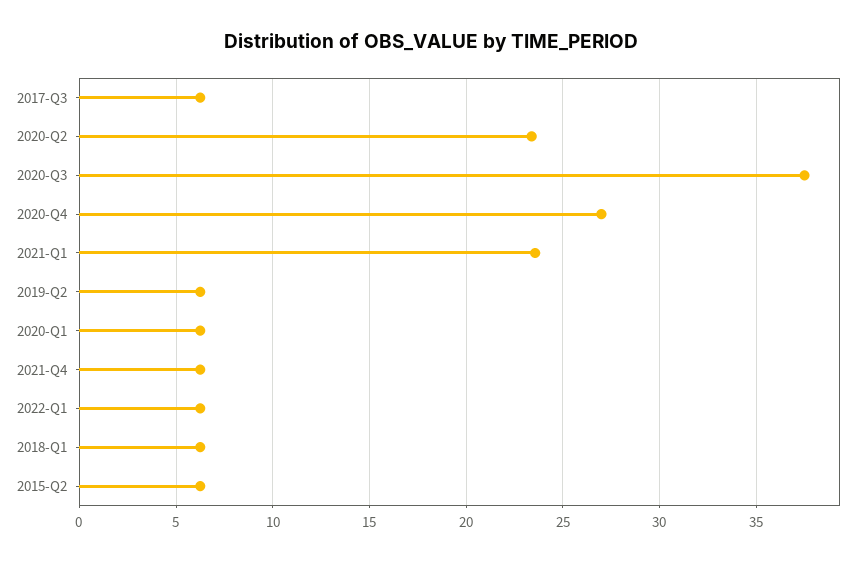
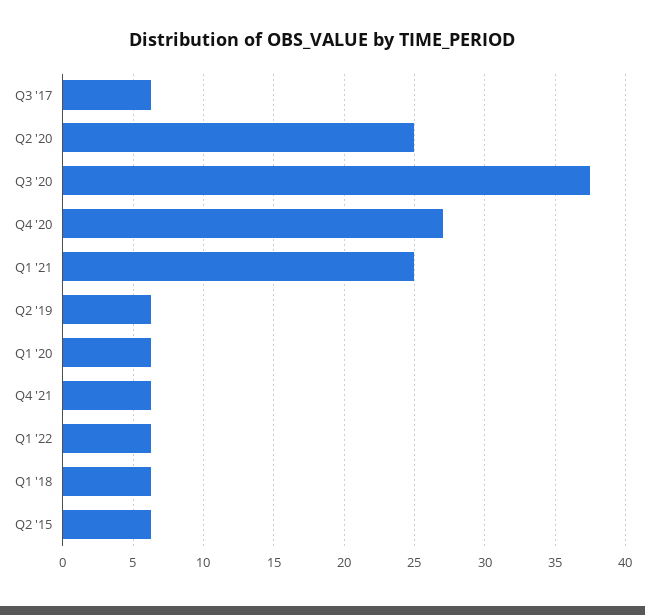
  {
    "2017-Q3": 6.5,
-   "2020-Q2": 23.5,
+   "2020-Q2": 25,
    "2020-Q3": 37.5,
    "2020-Q4": 27,
-   "2021-Q1": 23.5,
+   "2021-Q1": 25,
    "2019-Q2": 6.5,
    "2020-Q1": 6.5,
    "2021-Q4": 6.5,
    "2022-Q1": 6.5,
    "2018-Q1": 6.5,
    "2015-Q2": 6.5
  }

